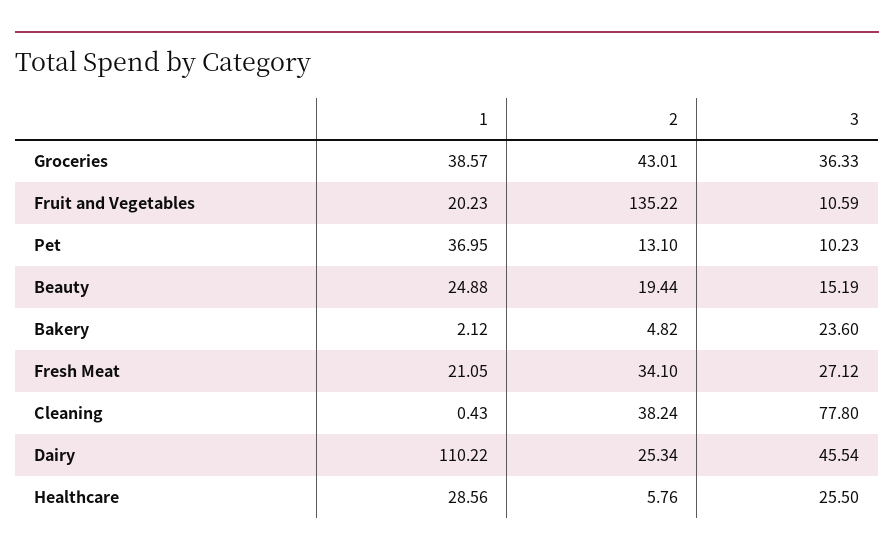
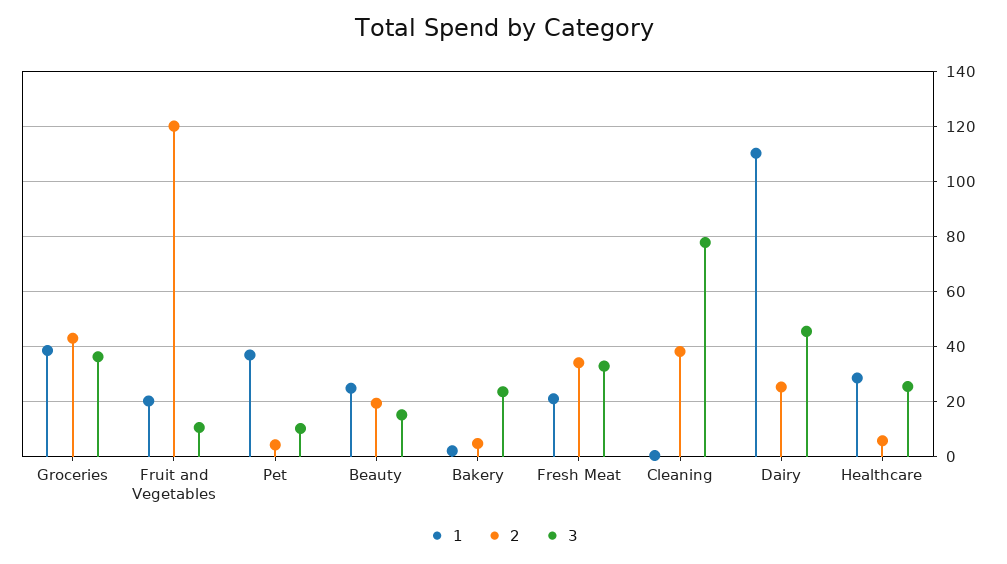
  {
    "1": {
      "Groceries": 38.57,
      "Fruit and Vegetables": 20.23,
      "Pet": 36.95,
      "Beauty": 24.88,
      "Bakery": 2.12,
      "Fresh Meat": 21.05,
      "Cleaning": 0.43,
      "Dairy": 110.22,
      "Healthcare": 28.56
    },
    "2": {
      "Groceries": 43.01,
-     "Fruit and Vegetables": 135.22,
+     "Fruit and Vegetables": 120,
-     "Pet": 13.1,
+     "Pet": 5,
      "Beauty": 19.44,
      "Bakery": 4.82,
      "Fresh Meat": 34.1,
      "Cleaning": 38.24,
      "Dairy": 25.34,
      "Healthcare": 5.76
    },
    "3": {
      "Groceries": 36.33,
      "Fruit and Vegetables": 10.59,
      "Pet": 10.23,
      "Beauty": 15.19,
      "Bakery": 23.6,
-     "Fresh Meat": 27.12,
+     "Fresh Meat": 32.5,
      "Cleaning": 77.8,
      "Dairy": 45.54,
      "Healthcare": 25.5
    }
  }

